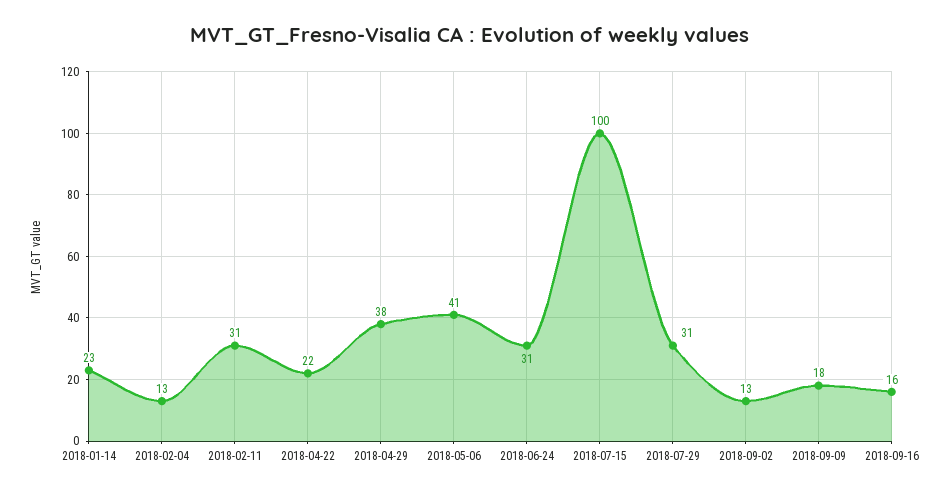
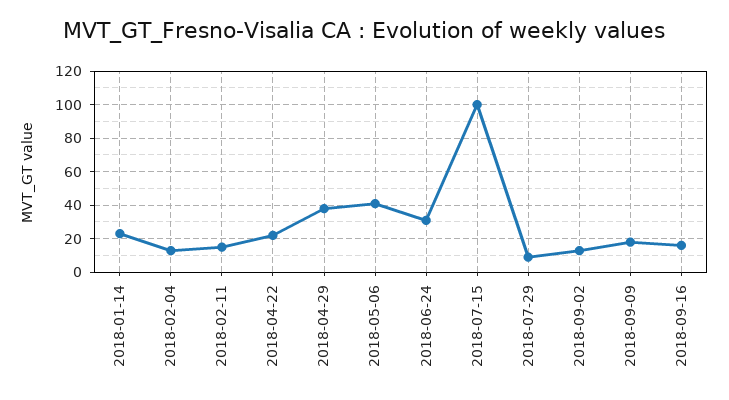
  {
    "2018-01-14": 23,
    "2018-02-04": 13,
-   "2018-02-11": 31,
+   "2018-02-11": 15,
    "2018-04-22": 22,
    "2018-04-29": 38,
    "2018-05-06": 41,
    "2018-06-24": 31,
    "2018-07-15": 100,
-   "2018-07-29": 31,
+   "2018-07-29": 10,
    "2018-09-02": 13,
    "2018-09-09": 18,
    "2018-09-16": 16
  }

